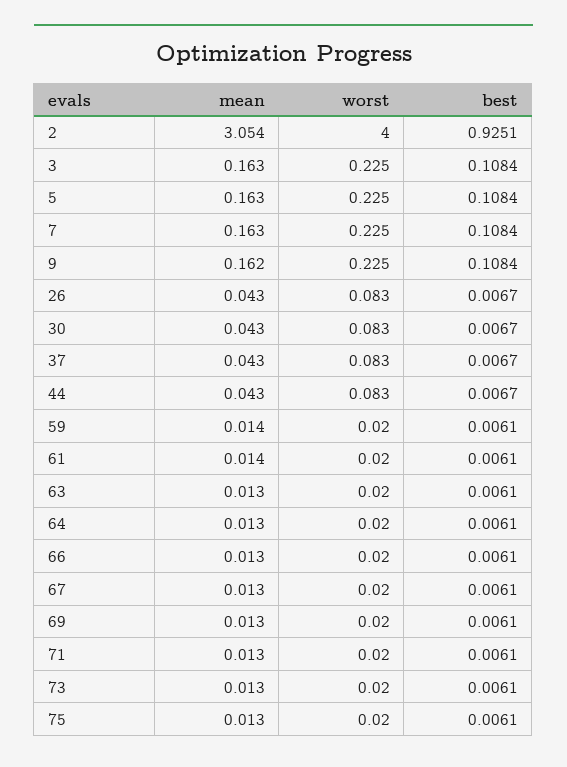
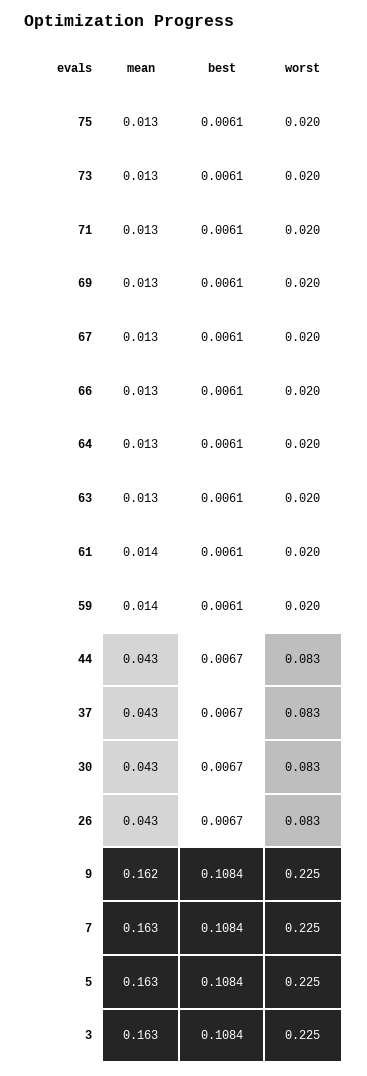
  {
    "mean": {
-     "2": 3.054,
      "3": 0.163,
      "5": 0.163,
      "7": 0.163,
      "9": 0.162,
      "26": 0.043,
      "30": 0.043,
      "37": 0.043,
      "44": 0.043,
      "59": 0.014,
      "61": 0.014,
      "63": 0.013,
      "64": 0.013,
      "66": 0.013,
      "67": 0.013,
      "69": 0.013,
      "71": 0.013,
      "73": 0.013,
      "75": 0.013
    },
    "worst": {
-     "2": 4,
      "3": 0.225,
      "5": 0.225,
      "7": 0.225,
      "9": 0.225,
      "26": 0.083,
      "30": 0.083,
      "37": 0.083,
      "44": 0.083,
      "59": 0.02,
      "61": 0.02,
      "63": 0.02,
      "64": 0.02,
      "66": 0.02,
      "67": 0.02,
      "69": 0.02,
      "71": 0.02,
      "73": 0.02,
      "75": 0.02
    },
    "best": {
-     "2": 0.9251,
      "3": 0.1084,
      "5": 0.1084,
      "7": 0.1084,
      "9": 0.1084,
      "26": 0.0067,
      "30": 0.0067,
      "37": 0.0067,
      "44": 0.0067,
      "59": 0.0061,
      "61": 0.0061,
      "63": 0.0061,
      "64": 0.0061,
      "66": 0.0061,
      "67": 0.0061,
      "69": 0.0061,
      "71": 0.0061,
      "73": 0.0061,
      "75": 0.0061
    }
  }

